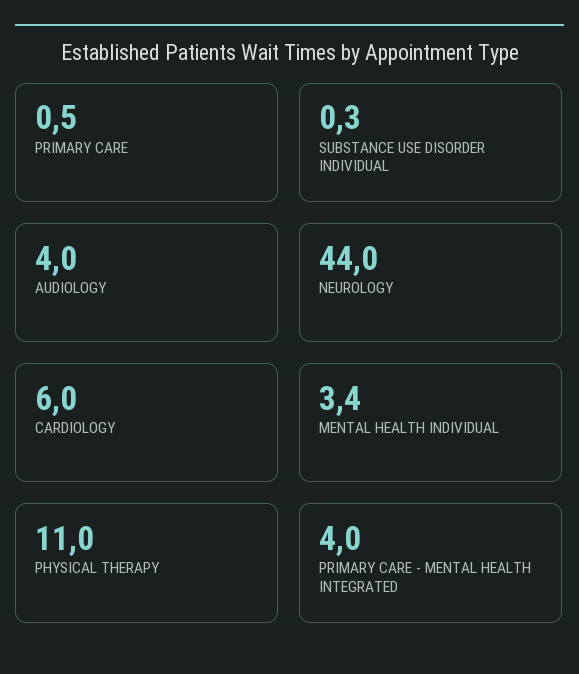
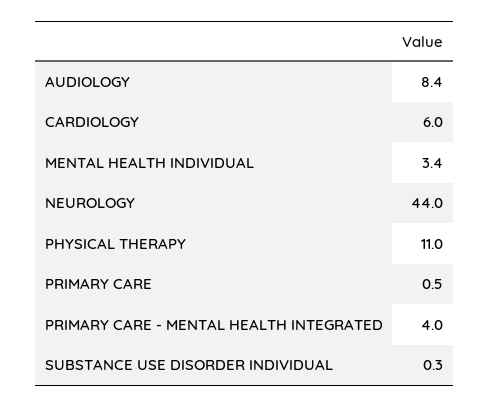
  {
    "PRIMARY CARE": 0.5,
    "SUBSTANCE USE DISORDER INDIVIDUAL": 0.3,
-   "AUDIOLOGY": 4,
+   "AUDIOLOGY": 8.4,
    "NEUROLOGY": 44,
    "CARDIOLOGY": 6,
    "MENTAL HEALTH INDIVIDUAL": 3.4,
    "PHYSICAL THERAPY": 11,
    "PRIMARY CARE - MENTAL HEALTH INTEGRATED": 4
  }

